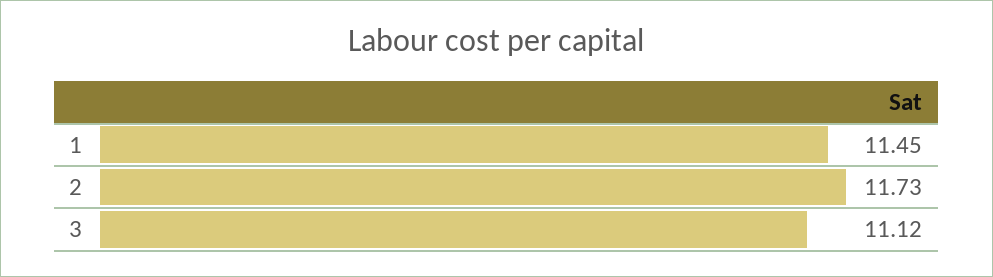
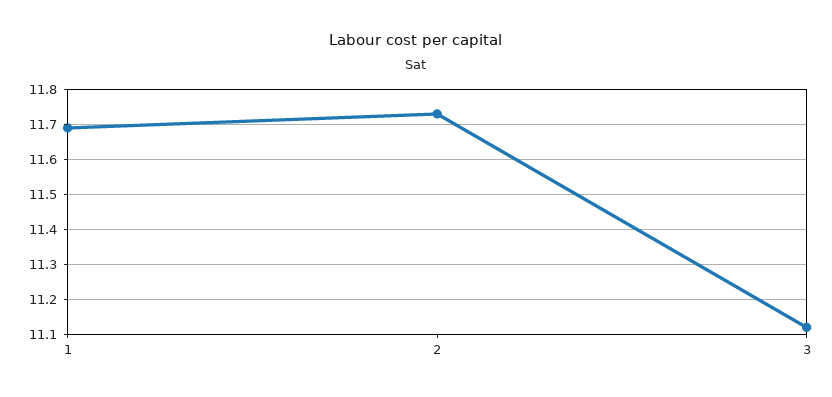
  {
-   "1": 11.45,
+   "1": 11.7,
    "2": 11.73,
    "3": 11.12
  }

